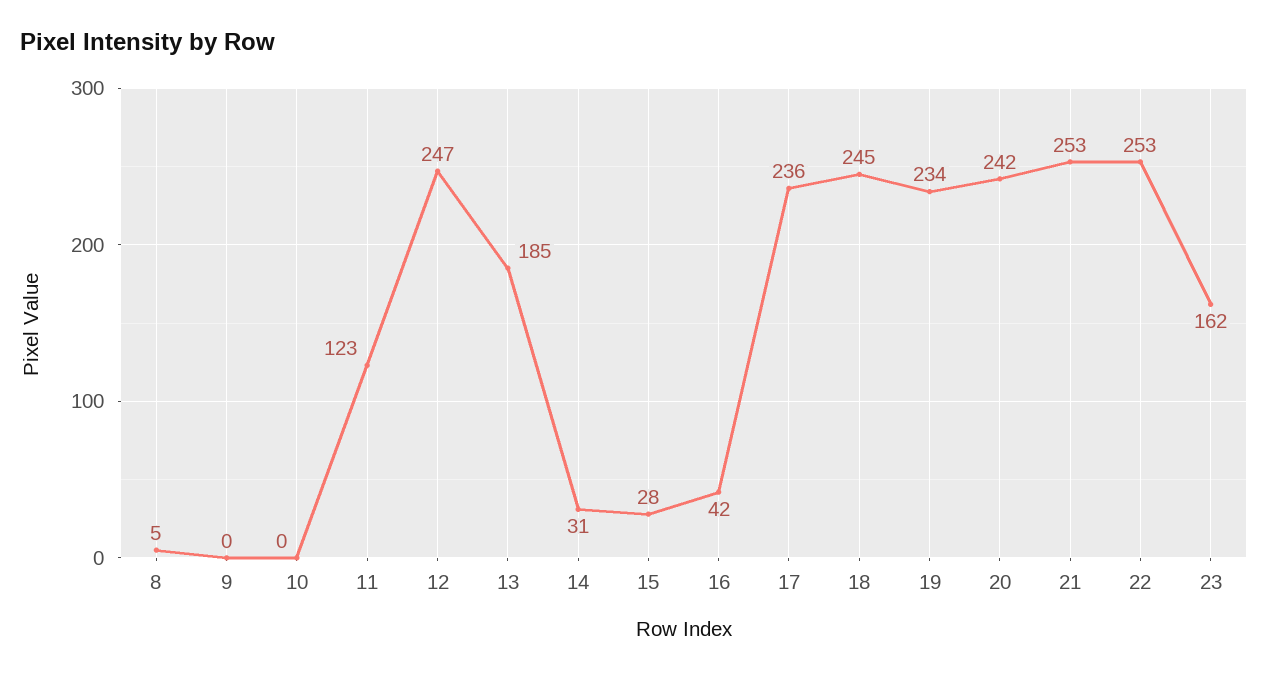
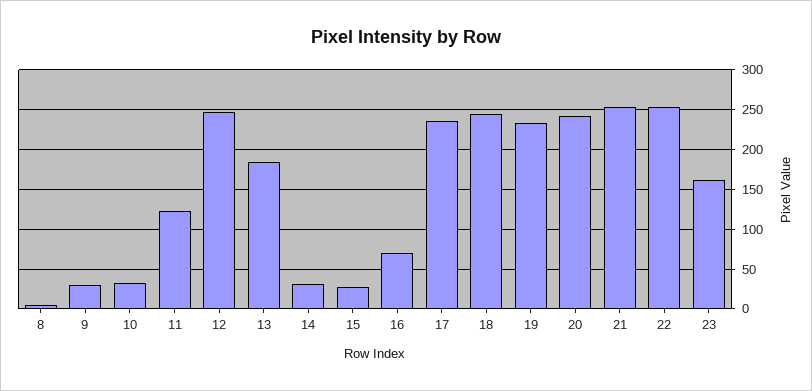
  {
    "8": 5,
-   "9": 0,
+   "9": 30,
-   "10": 0,
+   "10": 30,
    "11": 123,
    "12": 247,
    "13": 185,
    "14": 31,
    "15": 28,
-   "16": 42,
+   "16": 70,
    "17": 236,
    "18": 245,
    "19": 234,
    "20": 242,
    "21": 253,
    "22": 253,
    "23": 162
  }

